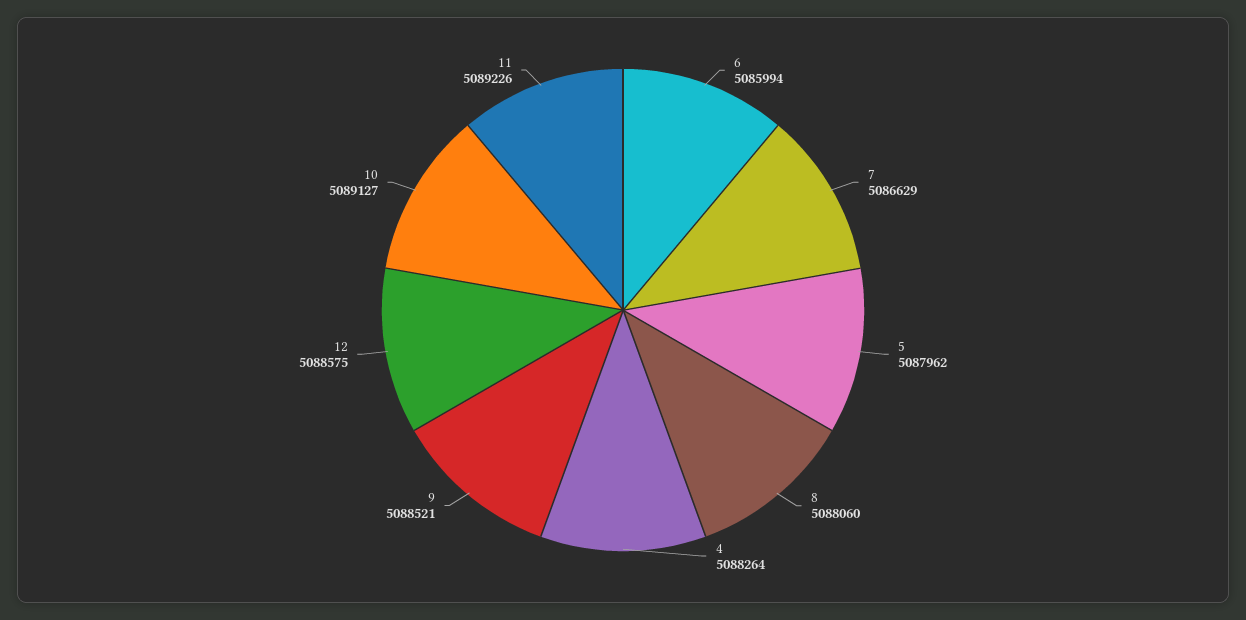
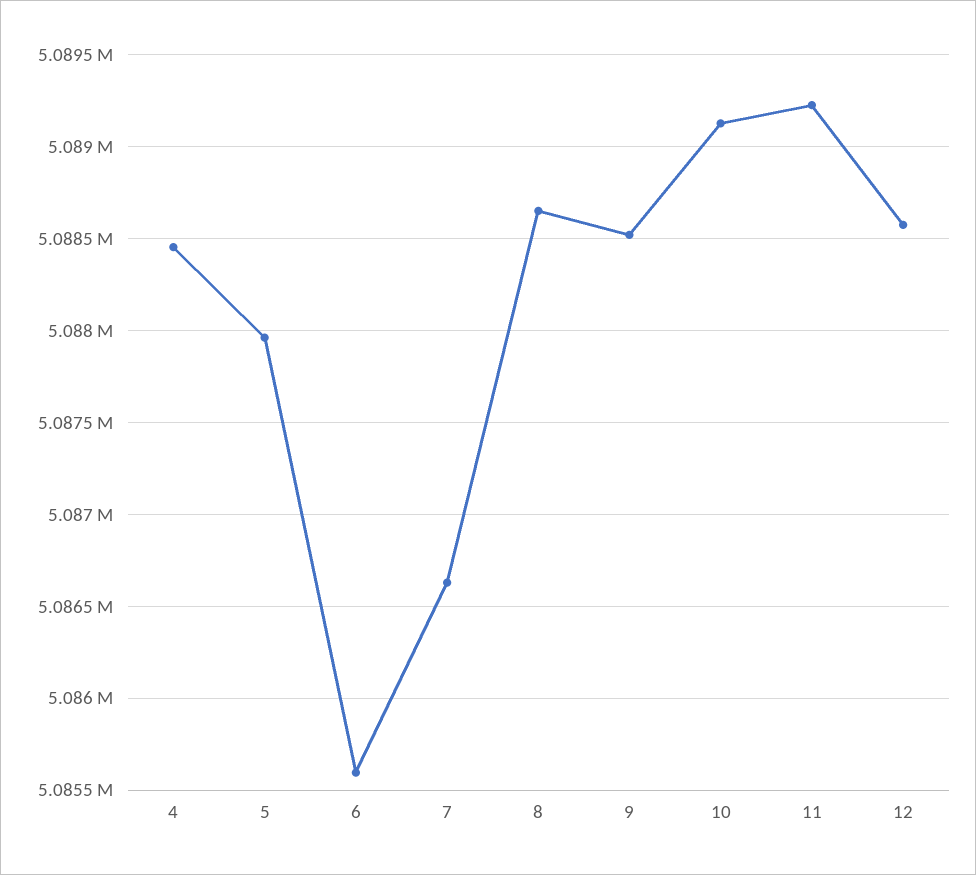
  {
-   "6": 5085994,
+   "6": 5085600,
    "7": 5086629,
    "5": 5087962,
-   "8": 5088060,
+   "8": 5088650,
-   "4": 5088264,
+   "4": 5088450,
    "9": 5088521,
    "12": 5088575,
    "10": 5089127,
    "11": 5089226
  }

